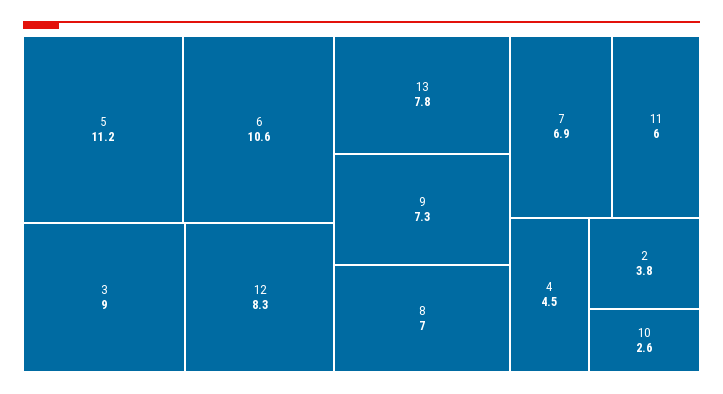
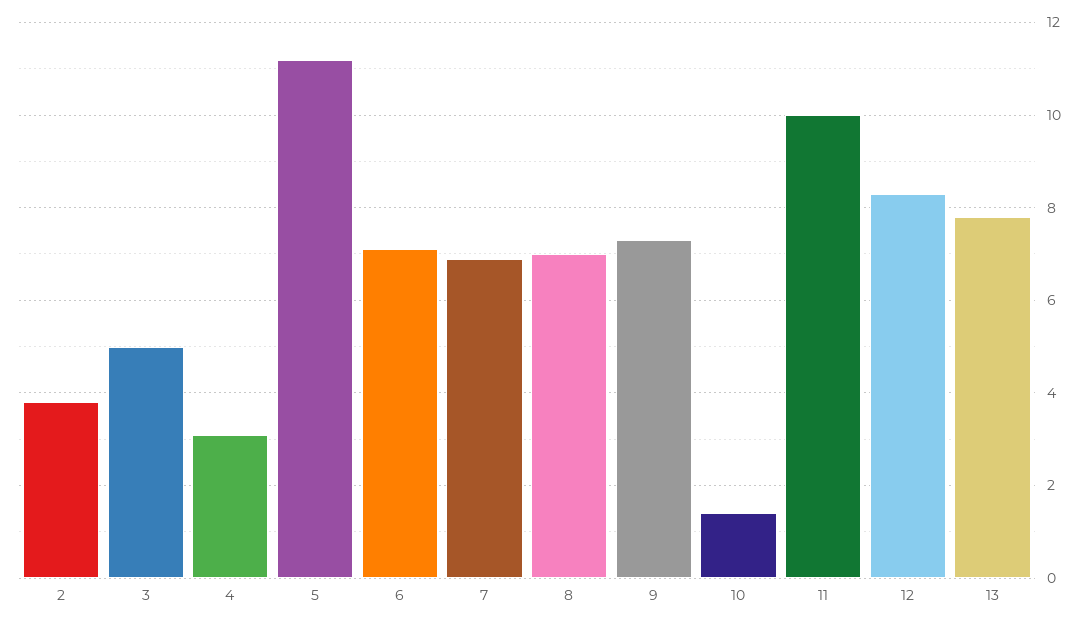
  {
    "5": 11.2,
-   "6": 10.6,
+   "6": 7,
-   "3": 9,
+   "3": 5,
    "12": 8.3,
    "13": 7.8,
    "9": 7.3,
    "8": 7,
    "7": 6.9,
-   "11": 6,
+   "11": 10,
-   "4": 4.5,
+   "4": 3,
    "2": 3.8,
-   "10": 2.6
+   "10": 1.5
  }

